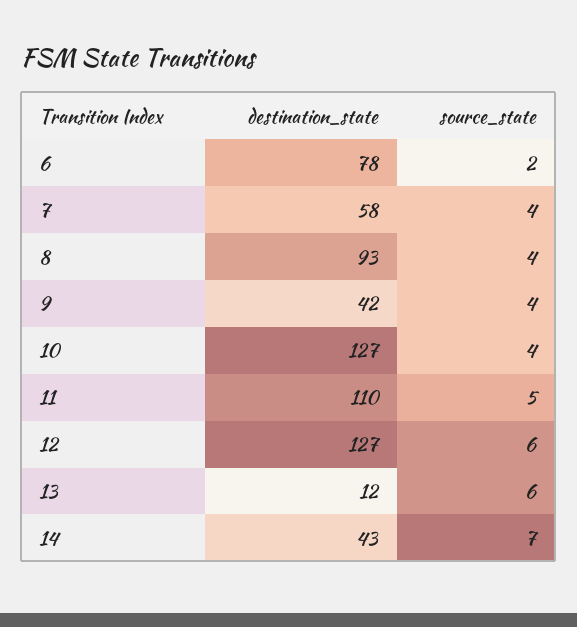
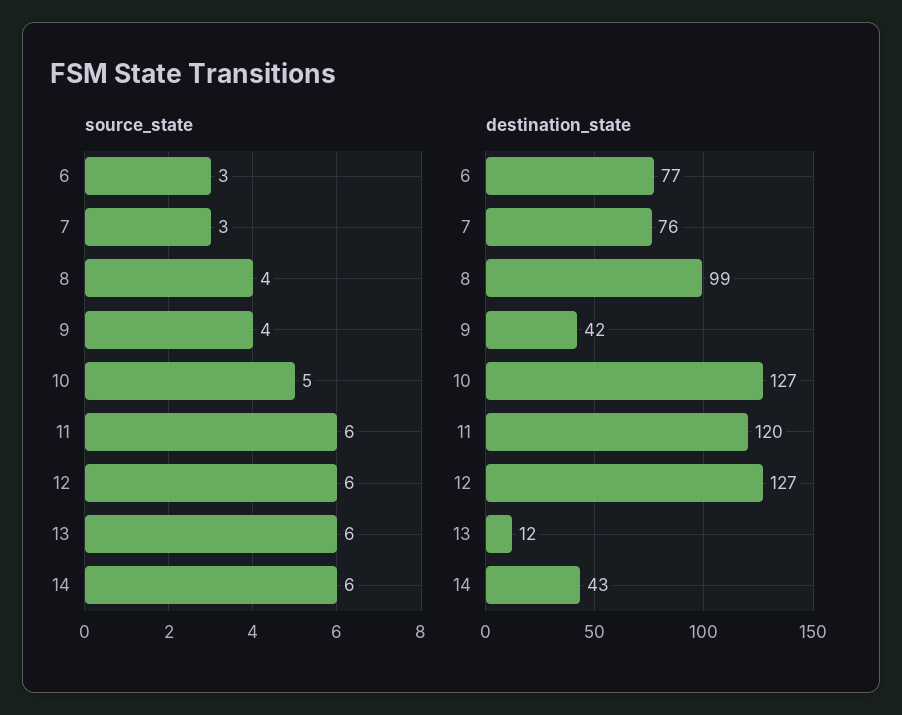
  {
    "destination_state": {
-     "6": 78,
+     "6": 77,
-     "7": 58,
+     "7": 76,
-     "8": 93,
+     "8": 99,
      "9": 42,
      "10": 127,
-     "11": 110,
+     "11": 120,
      "12": 127,
      "13": 12,
      "14": 43
    },
    "source_state": {
-     "6": 2,
+     "6": 3,
-     "7": 4,
+     "7": 3,
      "8": 4,
      "9": 4,
-     "10": 4,
+     "10": 5,
-     "11": 5,
+     "11": 6,
      "12": 6,
      "13": 6,
-     "14": 7
+     "14": 6
    }
  }

